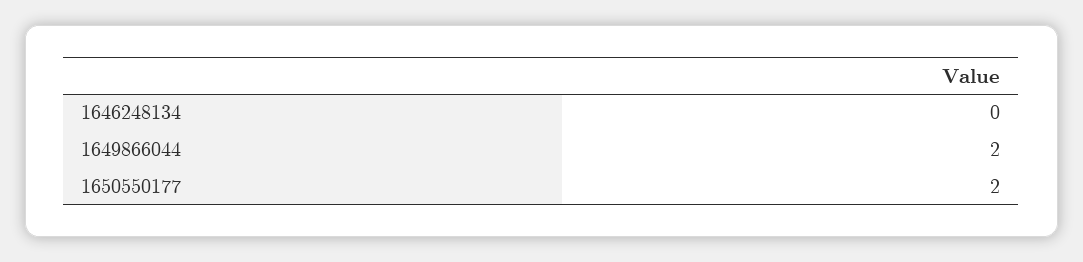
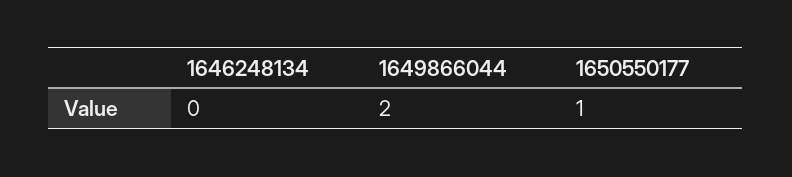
  {
    "1646248134": 0,
    "1649866044": 2,
-   "1650550177": 2
+   "1650550177": 1
  }

